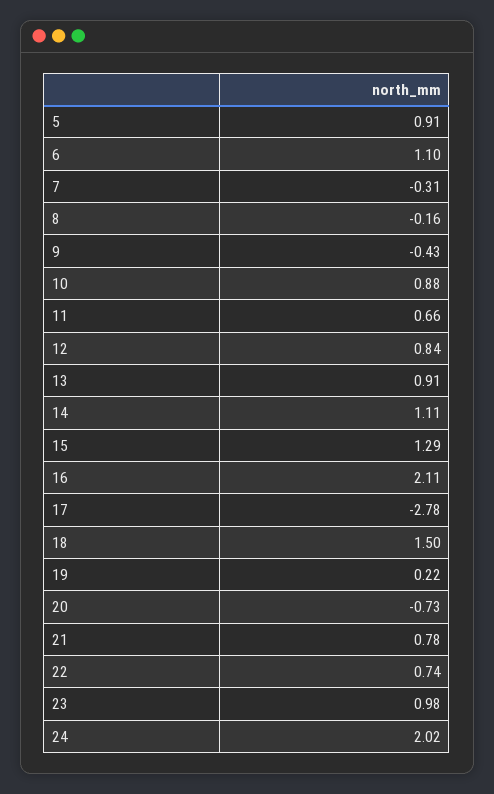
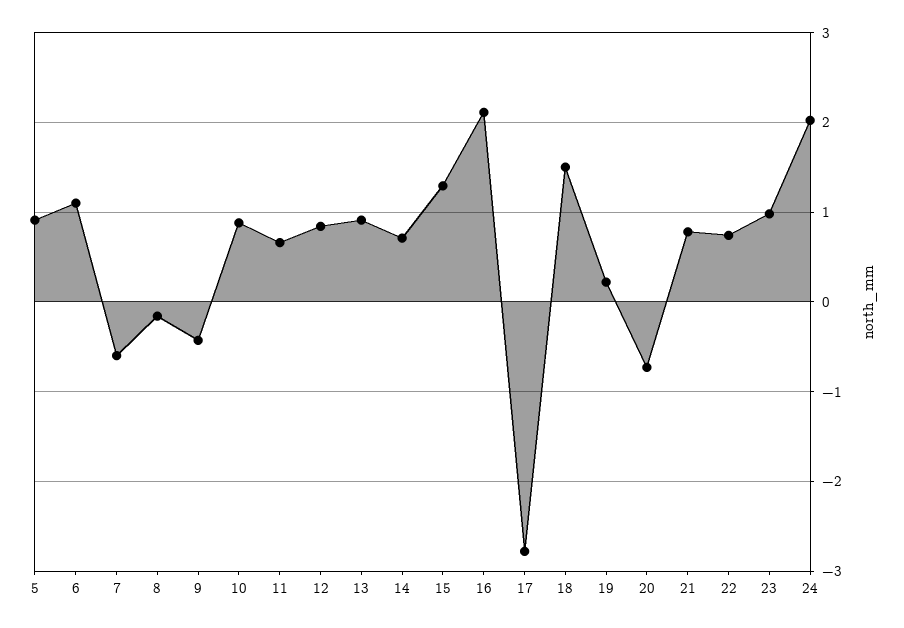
  {
    "5": 0.91,
    "6": 1.1,
-   "7": -0.31,
+   "7": -0.6,
    "8": -0.16,
    "9": -0.43,
    "10": 0.88,
    "11": 0.66,
    "12": 0.84,
    "13": 0.91,
-   "14": 1.11,
+   "14": 0.7,
    "15": 1.29,
    "16": 2.11,
    "17": -2.78,
    "18": 1.5,
    "19": 0.22,
    "20": -0.73,
    "21": 0.78,
    "22": 0.74,
    "23": 0.98,
    "24": 2.02
  }

